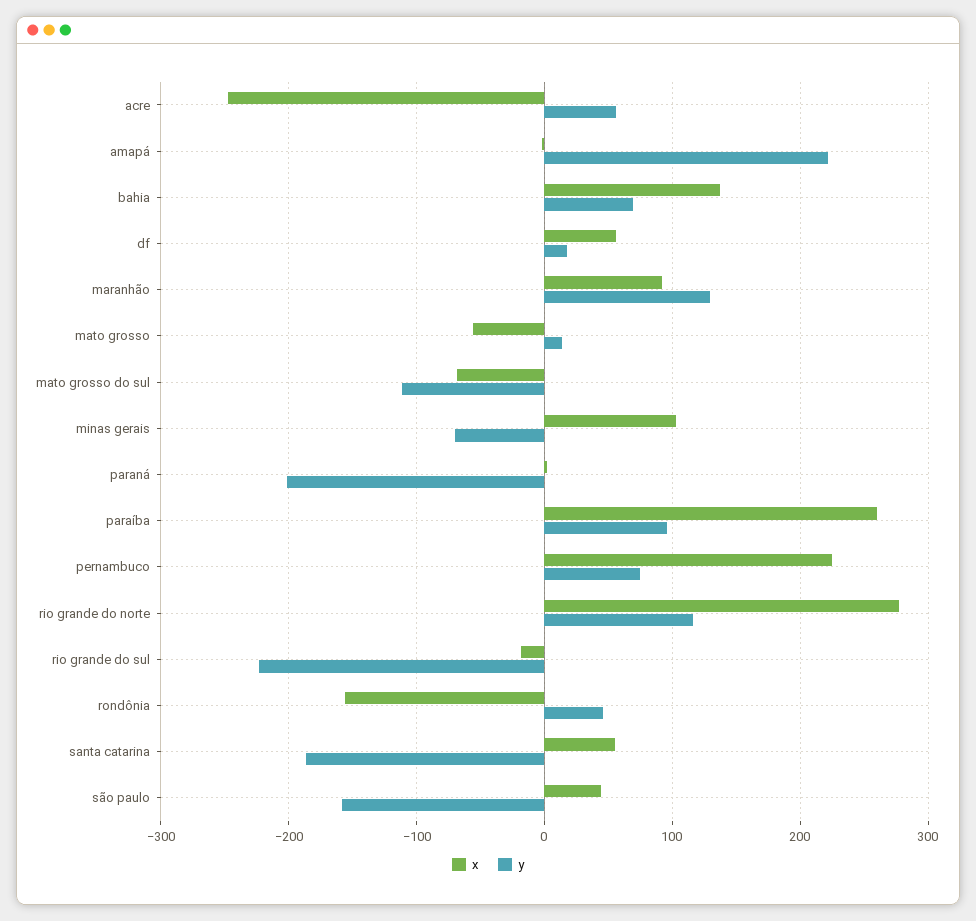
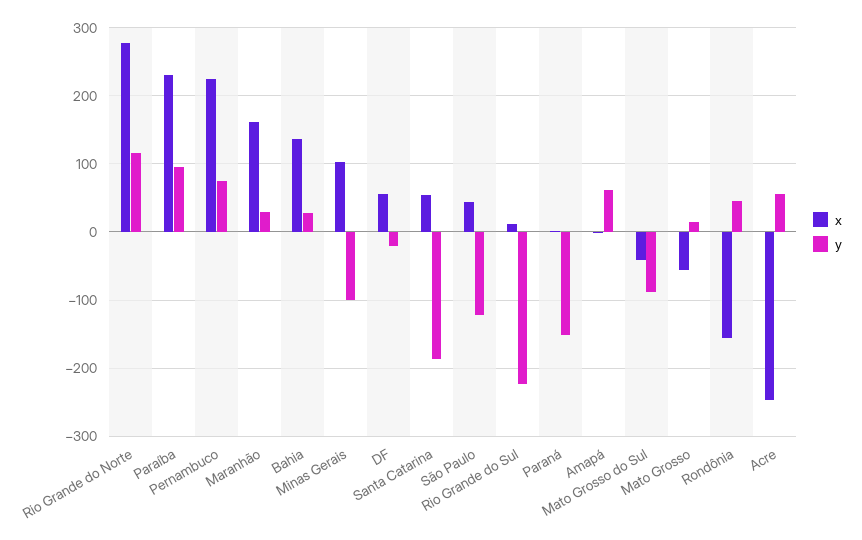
  {
    "x": {
      "acre": -250,
      "amapá": 0,
      "bahia": 140,
      "df": 60,
-     "maranhão": 90,
+     "maranhão": 160,
      "mato grosso": -60,
-     "mato grosso do sul": -70,
+     "mato grosso do sul": -40,
      "minas gerais": 100,
      "paraná": 0,
-     "paraíba": 260,
+     "paraíba": 230,
      "pernambuco": 230,
      "rio grande do norte": 280,
-     "rio grande do sul": -20,
+     "rio grande do sul": 10,
      "rondônia": -160,
      "santa catarina": 60,
      "são paulo": 40
    },
    "y": {
      "acre": 60,
-     "amapá": 220,
+     "amapá": 60,
-     "bahia": 70,
+     "bahia": 30,
-     "df": 20,
+     "df": -20,
-     "maranhão": 130,
+     "maranhão": 30,
      "mato grosso": 10,
-     "mato grosso do sul": -110,
+     "mato grosso do sul": -90,
-     "minas gerais": -70,
+     "minas gerais": -100,
-     "paraná": -200,
+     "paraná": -150,
      "paraíba": 100,
      "pernambuco": 80,
      "rio grande do norte": 120,
      "rio grande do sul": -220,
      "rondônia": 50,
      "santa catarina": -190,
-     "são paulo": -160
+     "são paulo": -120
    }
  }

